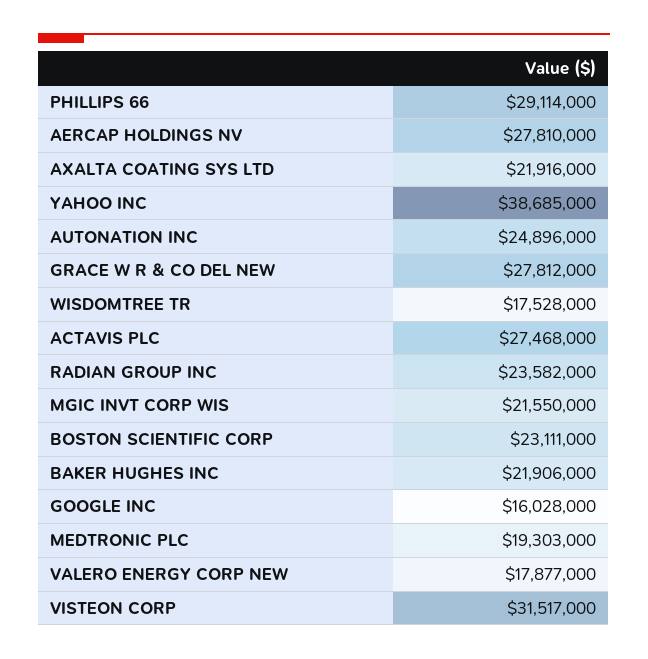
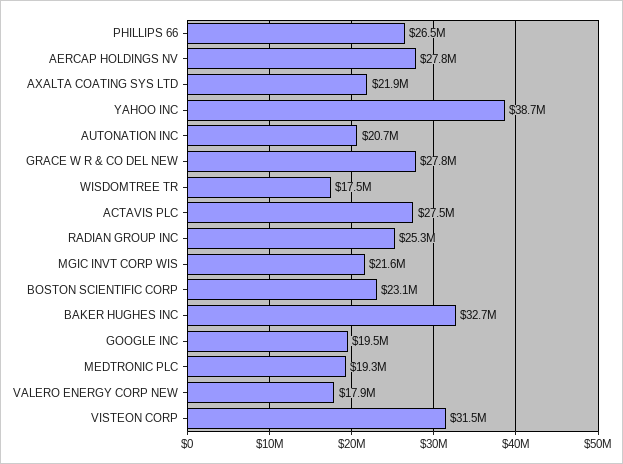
  {
-   "PHILLIPS 66": 29114000,
+   "PHILLIPS 66": 26500000,
    "AERCAP HOLDINGS NV": 27810000,
    "AXALTA COATING SYS LTD": 21916000,
    "YAHOO INC": 38685000,
-   "AUTONATION INC": 24896000,
+   "AUTONATION INC": 20700000,
    "GRACE W R & CO DEL NEW": 27812000,
    "WISDOMTREE TR": 17528000,
    "ACTAVIS PLC": 27468000,
-   "RADIAN GROUP INC": 23582000,
+   "RADIAN GROUP INC": 25300000,
    "MGIC INVT CORP WIS": 21550000,
    "BOSTON SCIENTIFIC CORP": 23111000,
-   "BAKER HUGHES INC": 21906000,
+   "BAKER HUGHES INC": 32700000,
-   "GOOGLE INC": 16028000,
+   "GOOGLE INC": 19500000,
    "MEDTRONIC PLC": 19303000,
    "VALERO ENERGY CORP NEW": 17877000,
    "VISTEON CORP": 31517000
  }

